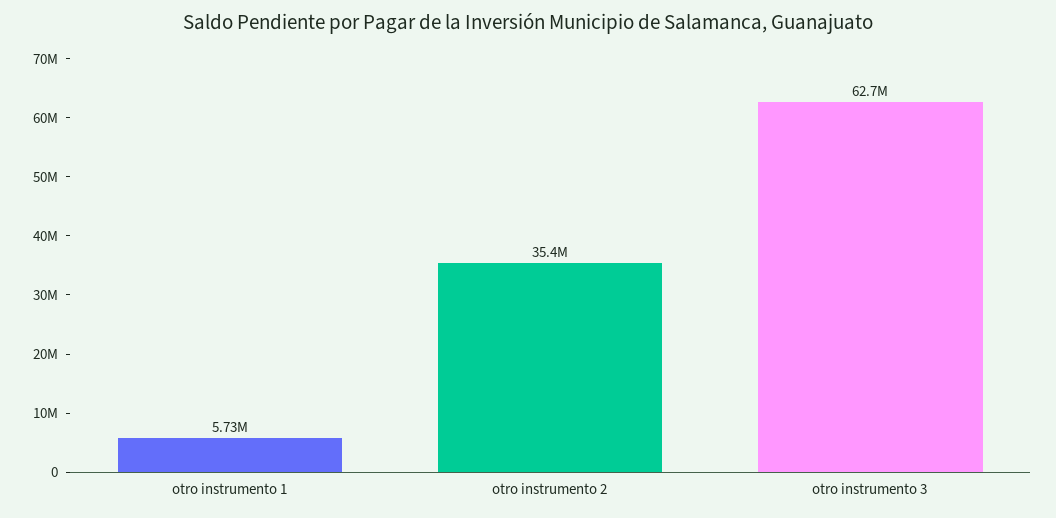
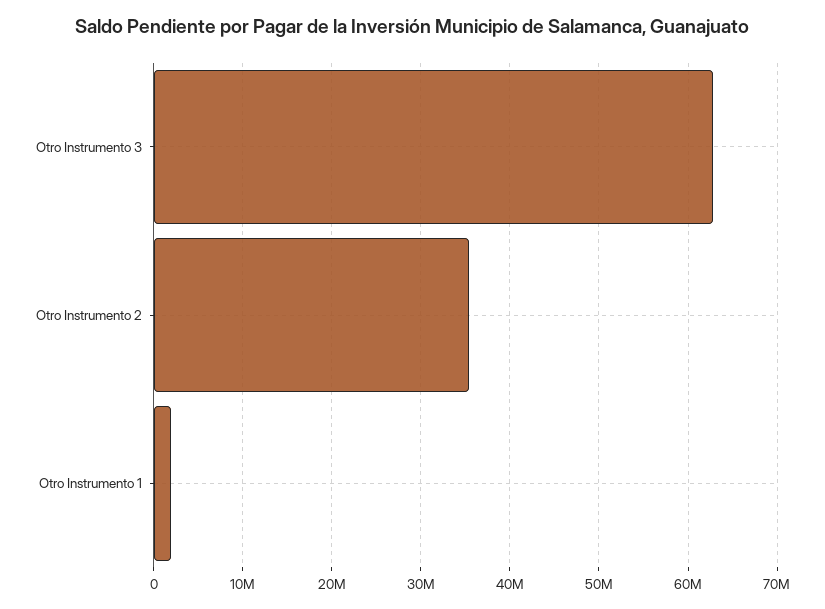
  {
-   "otro instrumento 1": 5730000,
+   "otro instrumento 1": 2000000,
    "otro instrumento 2": 35400000,
    "otro instrumento 3": 62700000
  }

